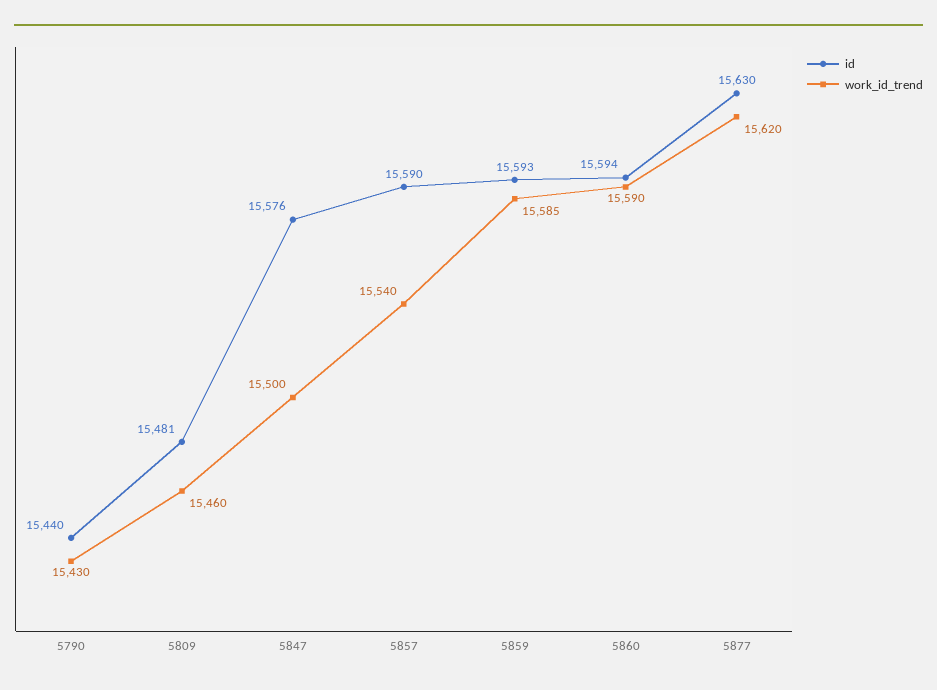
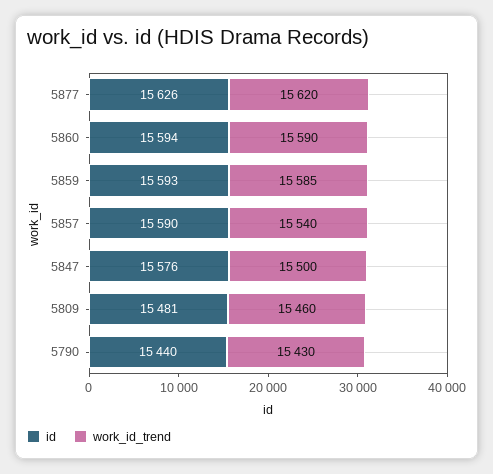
  {
    "id": {
      "5790": 15440,
      "5809": 15481,
      "5847": 15576,
      "5857": 15590,
      "5859": 15593,
      "5860": 15594,
-     "5877": 15630
+     "5877": 15626
    },
    "work_id_trend": {
      "5790": 15430,
      "5809": 15460,
      "5847": 15500,
      "5857": 15540,
      "5859": 15585,
      "5860": 15590,
      "5877": 15620
    }
  }

